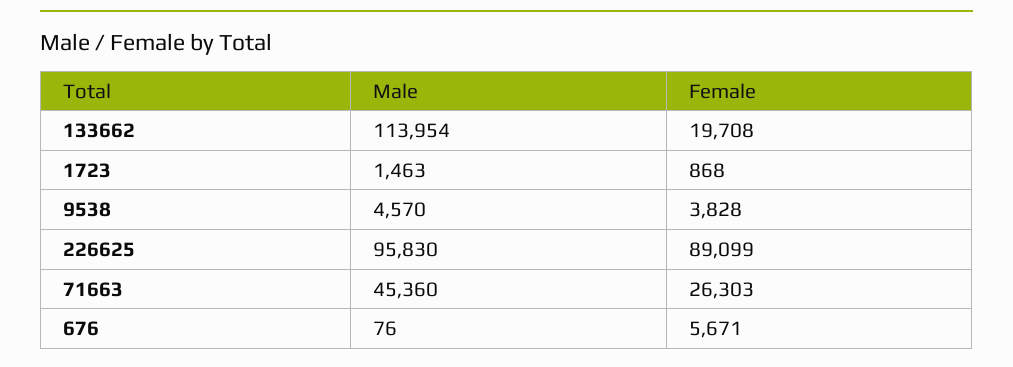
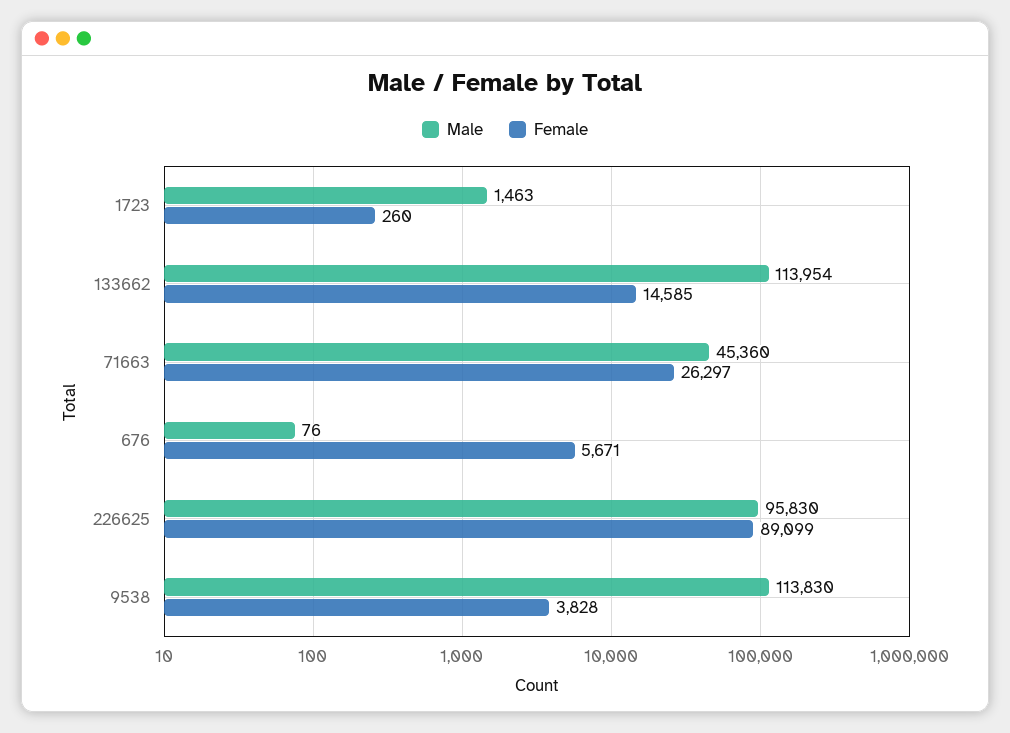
  {
    "Male": {
      "133662": 113954,
      "1723": 1463,
-     "9538": 4570,
+     "9538": 113830,
      "226625": 95830,
      "71663": 45360,
      "676": 76
    },
    "Female": {
-     "133662": 19708,
+     "133662": 14585,
-     "1723": 868,
+     "1723": 260,
      "9538": 3828,
      "226625": 89099,
-     "71663": 26303,
+     "71663": 26297,
      "676": 5671
    }
  }

